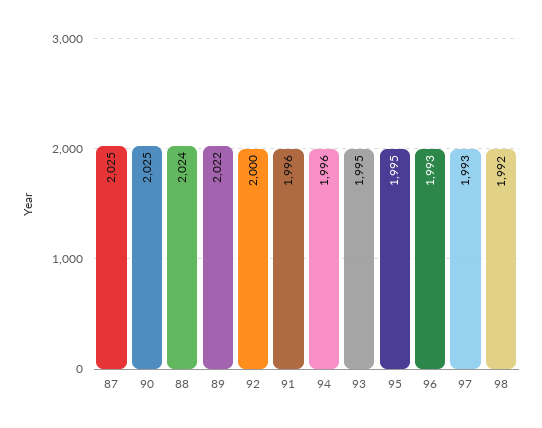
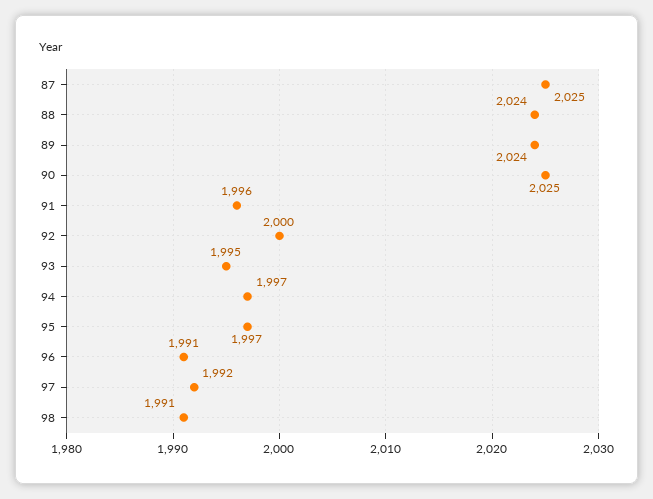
  {
    "87": 2025,
    "90": 2025,
    "88": 2024,
-   "89": 2022,
+   "89": 2024,
    "92": 2000,
    "91": 1996,
-   "94": 1996,
+   "94": 1997,
    "93": 1995,
-   "95": 1995,
+   "95": 1997,
-   "96": 1993,
+   "96": 1991,
-   "97": 1993,
+   "97": 1992,
-   "98": 1992
+   "98": 1991
  }

